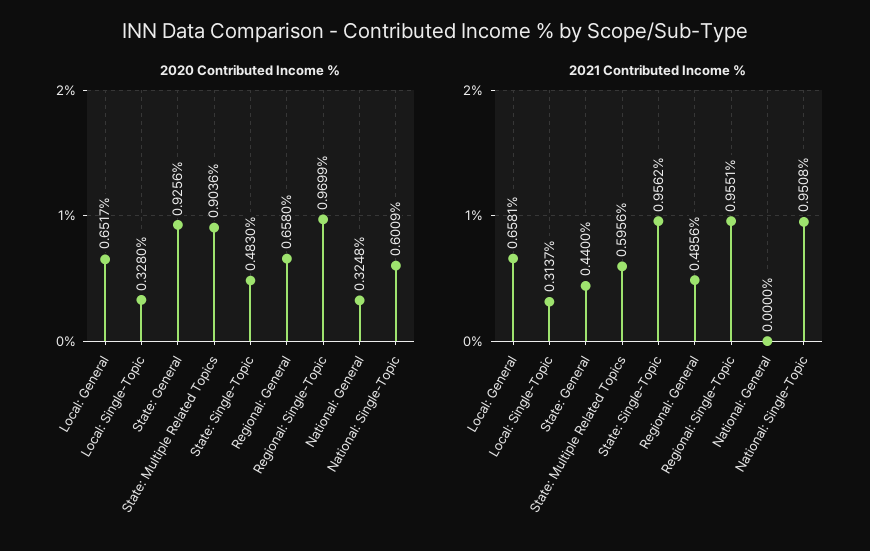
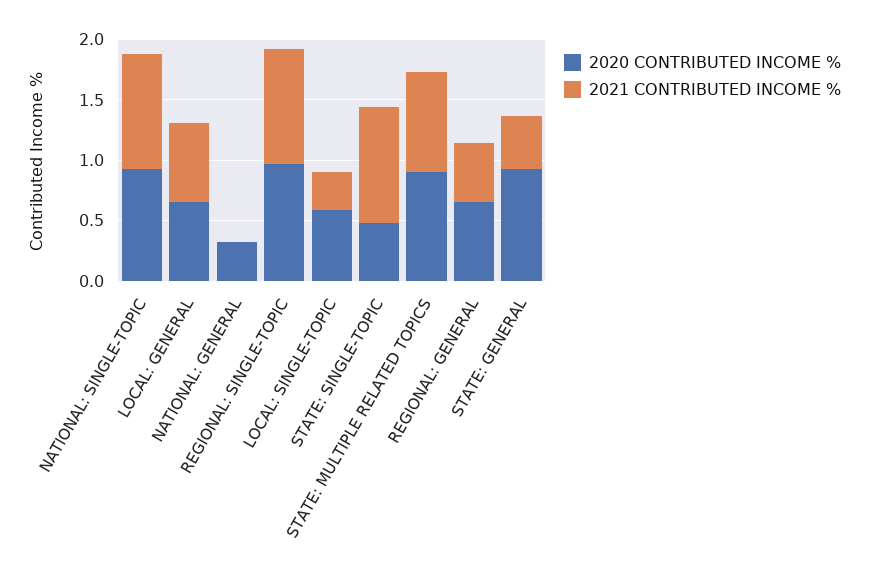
  {
    "2020 Contributed Income %": {
      "Local: General": 0.6517,
-     "Local: Single-Topic": 0.328,
+     "Local: Single-Topic": 0.6,
      "State: General": 0.9256,
      "State: Multiple Related Topics": 0.9036,
      "State: Single-Topic": 0.483,
      "Regional: General": 0.658,
      "Regional: Single-Topic": 0.9699,
      "National: General": 0.3248,
-     "National: Single-Topic": 0.6009
+     "National: Single-Topic": 0.9
    },
    "2021 Contributed Income %": {
      "Local: General": 0.6581,
      "Local: Single-Topic": 0.3137,
      "State: General": 0.44,
-     "State: Multiple Related Topics": 0.5956,
+     "State: Multiple Related Topics": 0.8,
      "State: Single-Topic": 0.9562,
      "Regional: General": 0.4856,
      "Regional: Single-Topic": 0.9551,
      "National: General": 0,
      "National: Single-Topic": 0.9508
    }
  }

